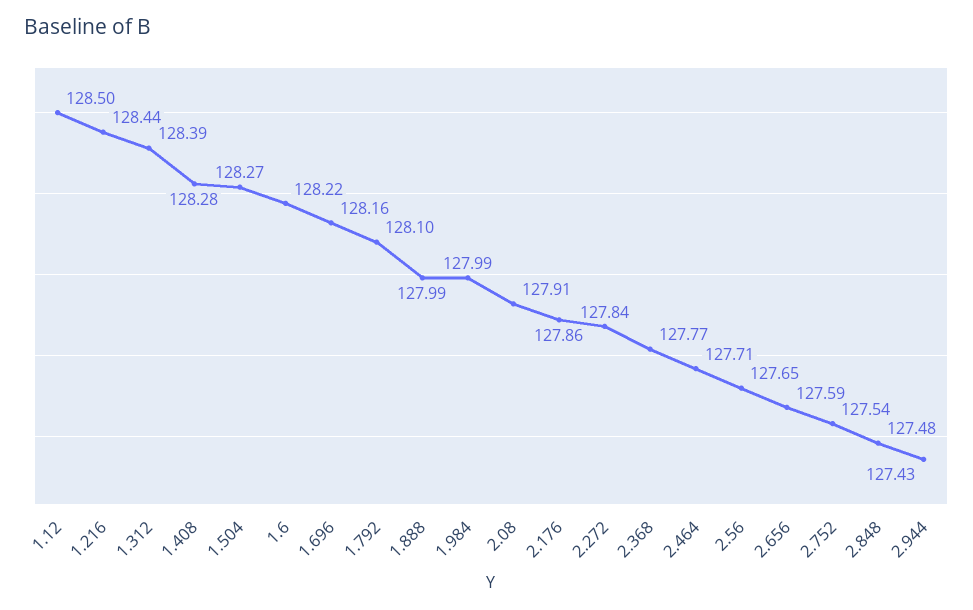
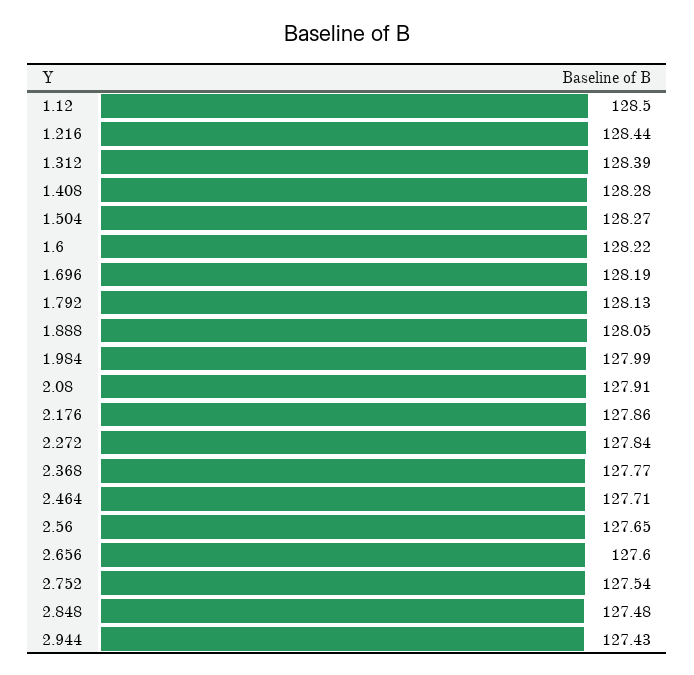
  {
    "1.12": 128.5,
    "1.216": 128.44,
    "1.312": 128.39,
    "1.408": 128.28,
    "1.504": 128.27,
    "1.6": 128.22,
-   "1.696": 128.16,
+   "1.696": 128.19,
-   "1.792": 128.1,
+   "1.792": 128.13,
-   "1.888": 127.99,
+   "1.888": 128.05,
    "1.984": 127.99,
    "2.08": 127.91,
    "2.176": 127.86,
    "2.272": 127.84,
    "2.368": 127.77,
    "2.464": 127.71,
    "2.56": 127.65,
-   "2.656": 127.59,
+   "2.656": 127.6,
    "2.752": 127.54,
    "2.848": 127.48,
    "2.944": 127.43
  }

